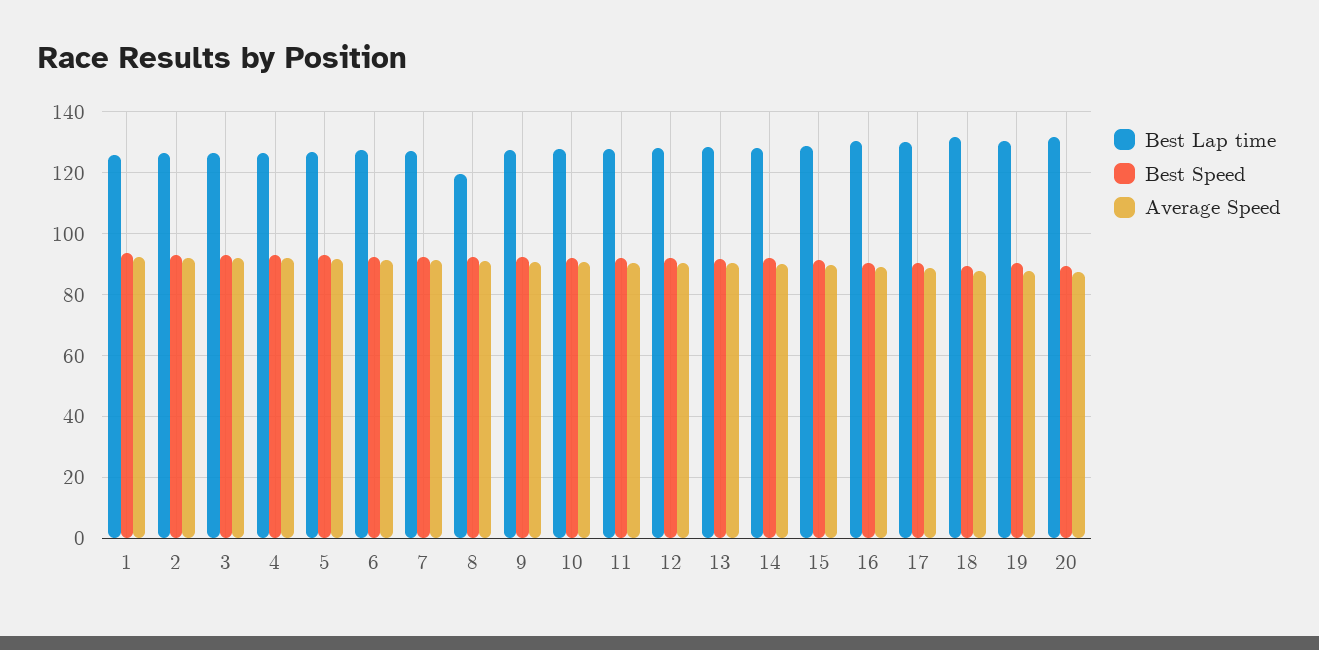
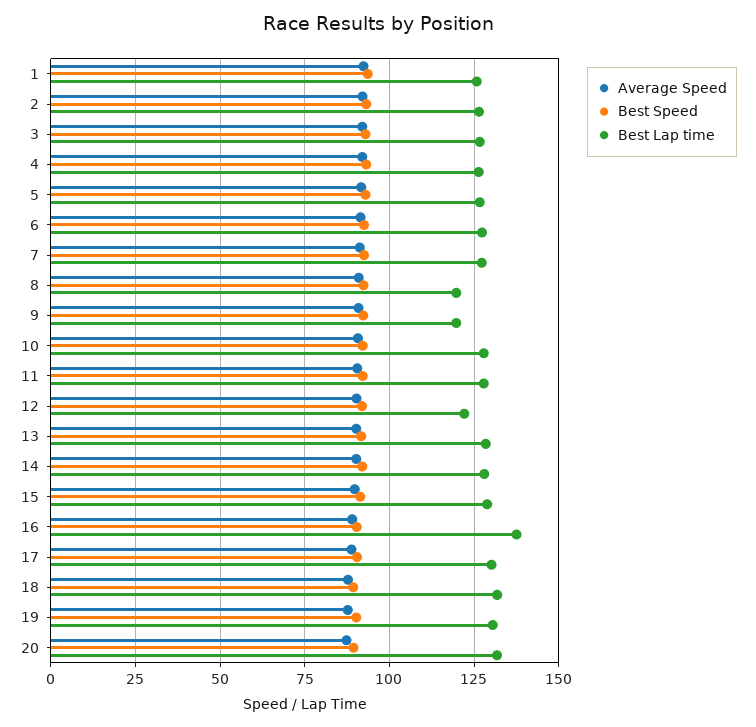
  {
    "Best Lap time": {
      "1": 126,
      "2": 126,
      "3": 126,
      "4": 126,
      "5": 126,
      "6": 128,
      "7": 128,
      "8": 120,
-     "9": 128,
+     "9": 120,
      "10": 128,
      "11": 128,
-     "12": 128,
+     "12": 122.5,
      "13": 128,
      "14": 128,
      "15": 128,
-     "16": 130,
+     "16": 137.5,
      "17": 130,
      "18": 132,
      "19": 130,
      "20": 132
    },
    "Best Speed": {
      "1": 94,
      "2": 94,
      "3": 92,
      "4": 94,
      "5": 92,
      "6": 92,
      "7": 92,
      "8": 92,
      "9": 92,
      "10": 92,
      "11": 92,
      "12": 92,
      "13": 92,
      "14": 92,
      "15": 92,
      "16": 90,
      "17": 90,
      "18": 90,
      "19": 90,
      "20": 90
    },
    "Average Speed": {
      "1": 92,
      "2": 92,
      "3": 92,
      "4": 92,
      "5": 92,
      "6": 92,
      "7": 92,
      "8": 90,
      "9": 90,
      "10": 90,
      "11": 90,
      "12": 90,
      "13": 90,
      "14": 90,
      "15": 90,
      "16": 88,
      "17": 88,
      "18": 88,
      "19": 88,
      "20": 88
    }
  }

